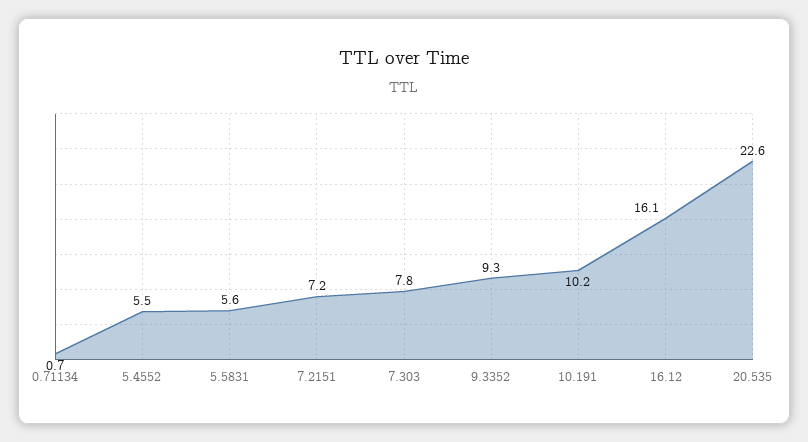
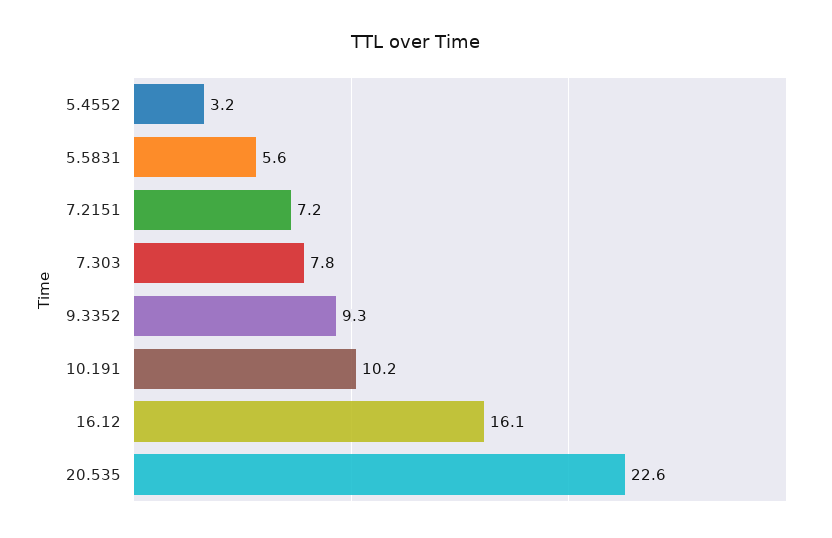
  {
-   "0.71134": 0.7,
-   "5.4552": 5.5,
+   "5.4552": 3.2,
    "5.5831": 5.6,
    "7.2151": 7.2,
    "7.303": 7.8,
    "9.3352": 9.3,
    "10.191": 10.2,
    "16.12": 16.1,
    "20.535": 22.6
  }

